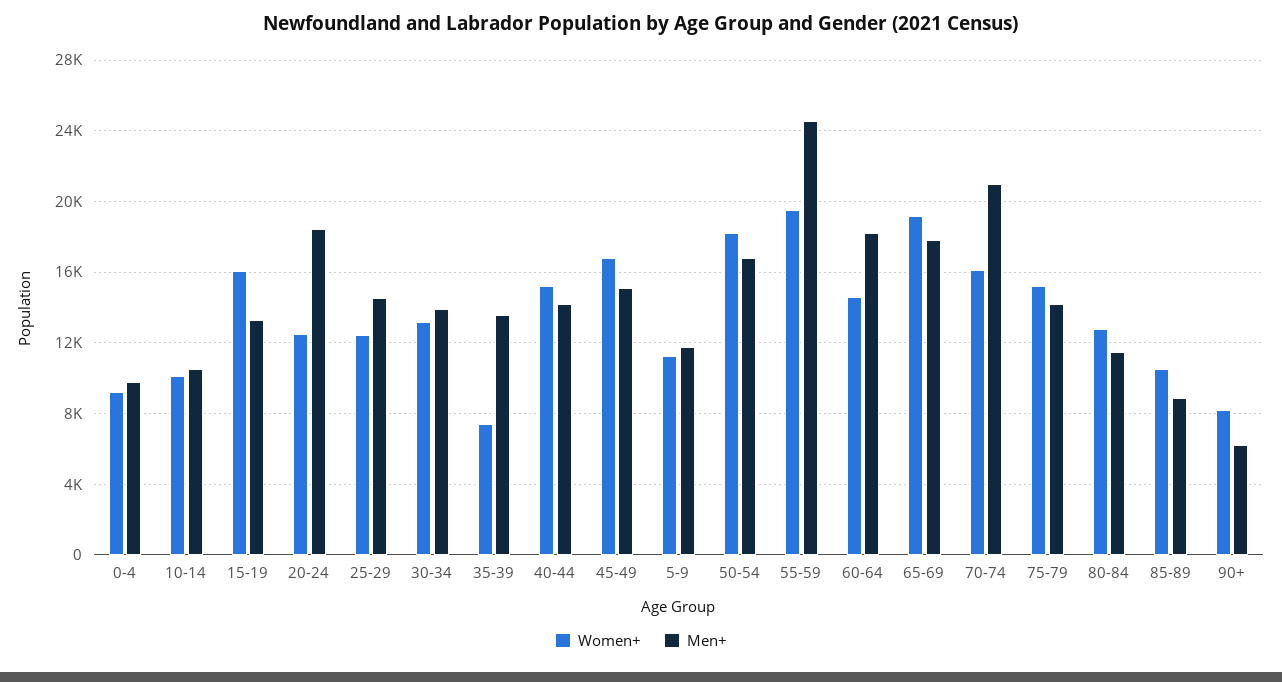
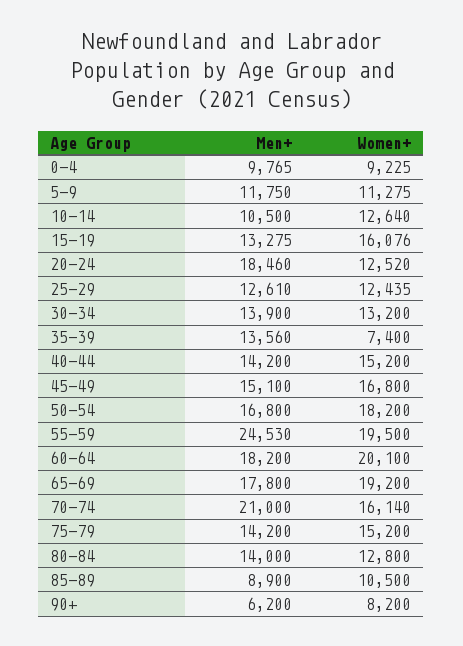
  {
    "Women+": {
      "0-4": 9225,
-     "10-14": 10000,
+     "10-14": 12640,
      "15-19": 16076,
      "20-24": 12520,
      "25-29": 12435,
      "30-34": 13200,
      "35-39": 7400,
      "40-44": 15200,
      "45-49": 16800,
      "5-9": 11275,
      "50-54": 18200,
      "55-59": 19500,
-     "60-64": 14500,
+     "60-64": 20100,
      "65-69": 19200,
      "70-74": 16140,
      "75-79": 15200,
      "80-84": 12800,
      "85-89": 10500,
      "90+": 8200
    },
    "Men+": {
      "0-4": 9765,
      "10-14": 10500,
      "15-19": 13275,
      "20-24": 18460,
-     "25-29": 14500,
+     "25-29": 12610,
      "30-34": 13900,
      "35-39": 13560,
      "40-44": 14200,
      "45-49": 15100,
      "5-9": 11750,
      "50-54": 16800,
      "55-59": 24530,
      "60-64": 18200,
      "65-69": 17800,
      "70-74": 21000,
      "75-79": 14200,
-     "80-84": 11500,
+     "80-84": 14000,
      "85-89": 8900,
      "90+": 6200
    }
  }

